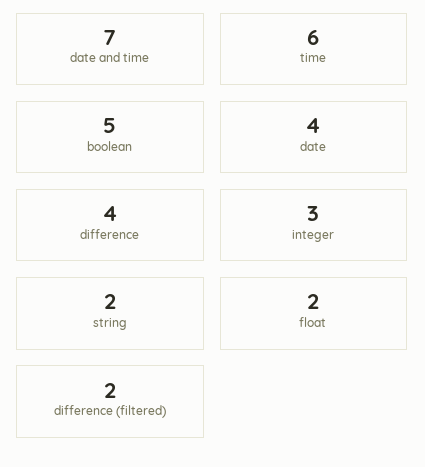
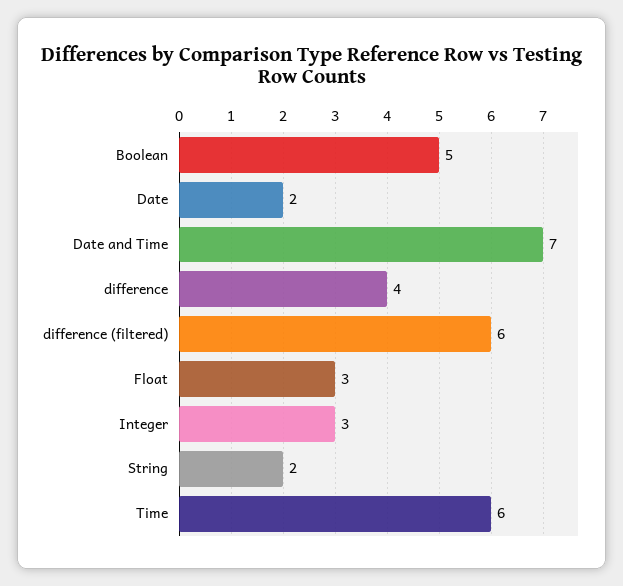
  {
    "date and time": 7,
    "time": 6,
    "boolean": 5,
-   "date": 4,
+   "date": 2,
    "difference": 4,
    "integer": 3,
    "string": 2,
-   "float": 2,
+   "float": 3,
-   "difference (filtered)": 2
+   "difference (filtered)": 6
  }

